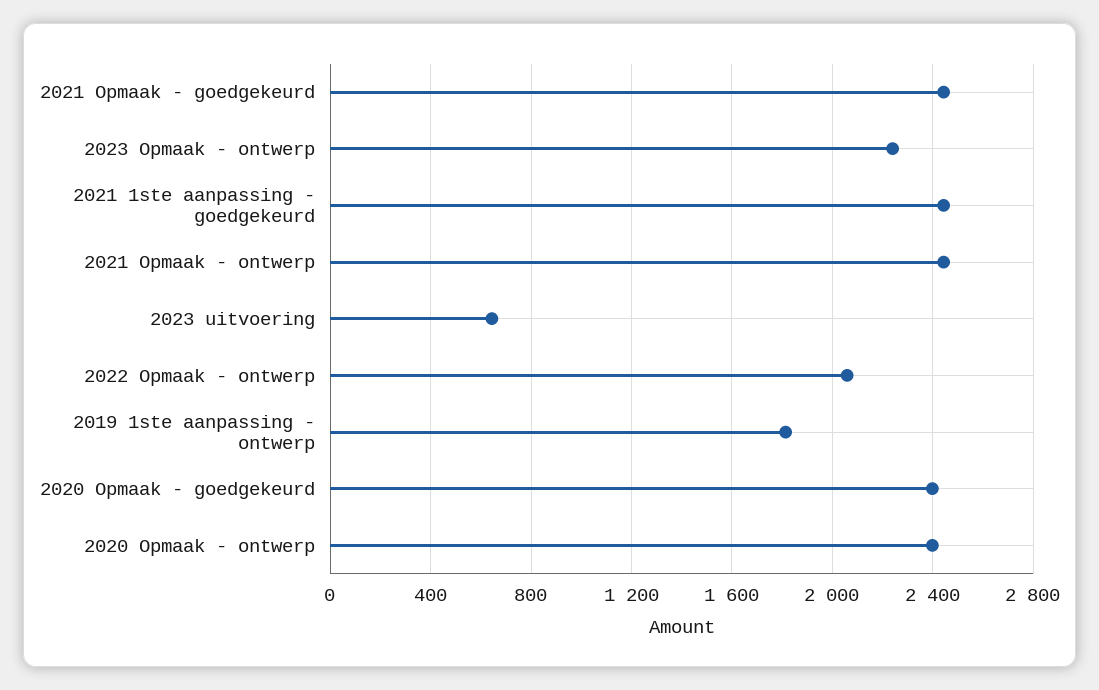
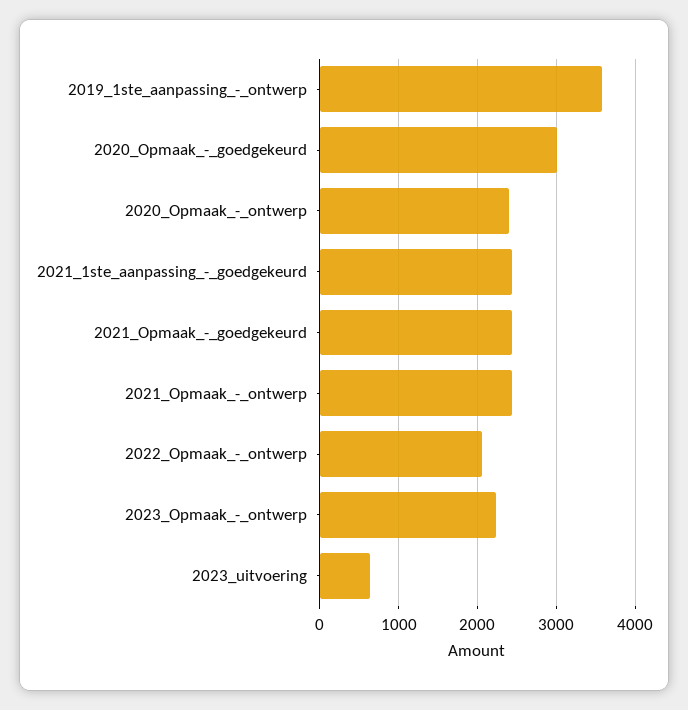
  {
    "2021 Opmaak - goedgekeurd": 2450,
    "2023 Opmaak - ontwerp": 2250,
    "2021 1ste aanpassing - goedgekeurd": 2450,
    "2021 Opmaak - ontwerp": 2450,
    "2023 uitvoering": 650,
    "2022 Opmaak - ontwerp": 2050,
-   "2019 1ste aanpassing - ontwerp": 1800,
+   "2019 1ste aanpassing - ontwerp": 3600,
-   "2020 Opmaak - goedgekeurd": 2400,
+   "2020 Opmaak - goedgekeurd": 3000,
    "2020 Opmaak - ontwerp": 2400
  }

